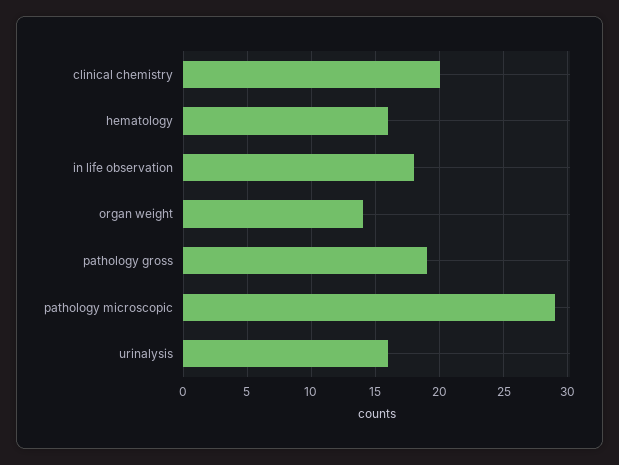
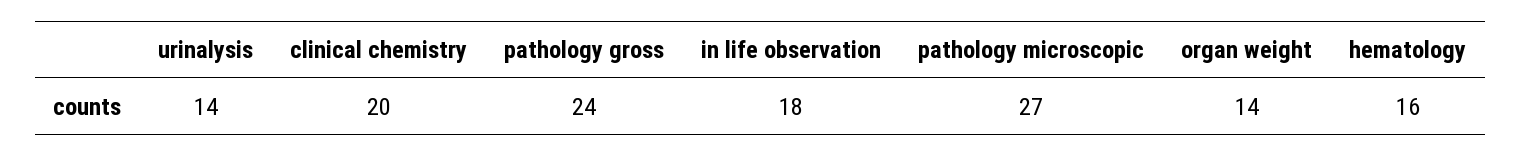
  {
    "clinical chemistry": 20,
    "hematology": 16,
    "in life observation": 18,
    "organ weight": 14,
-   "pathology gross": 19,
+   "pathology gross": 24,
-   "pathology microscopic": 29,
+   "pathology microscopic": 27,
-   "urinalysis": 16
+   "urinalysis": 14
  }

